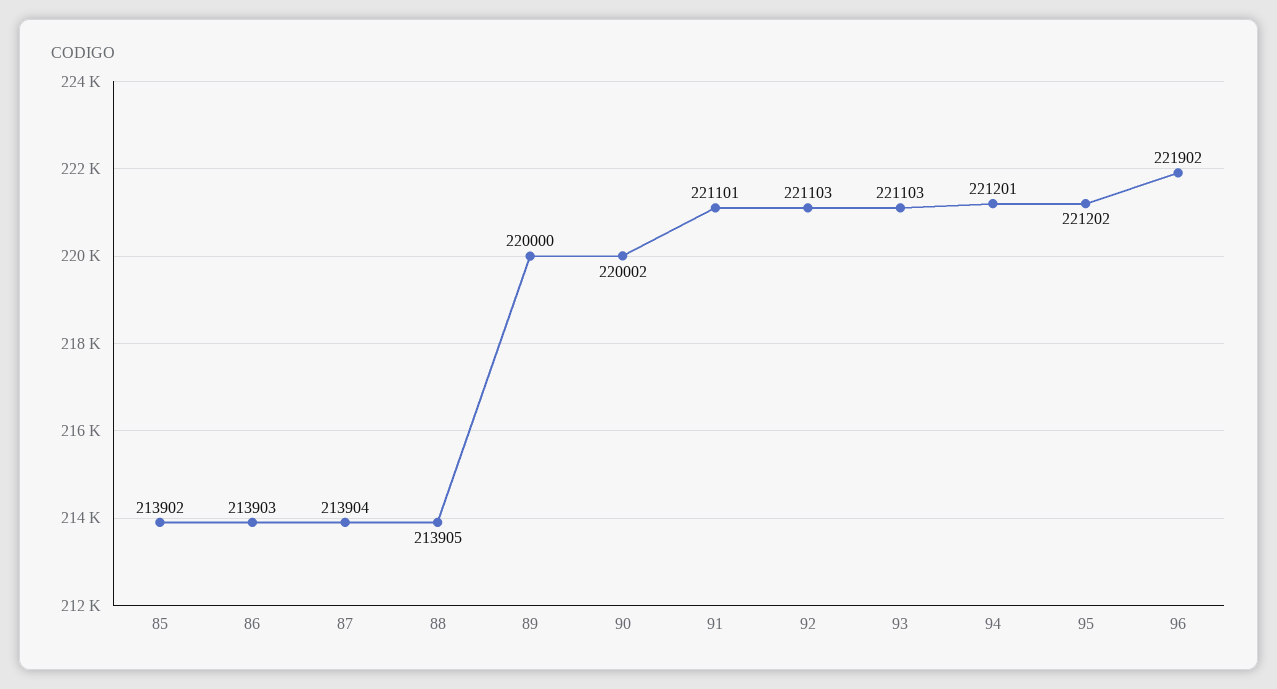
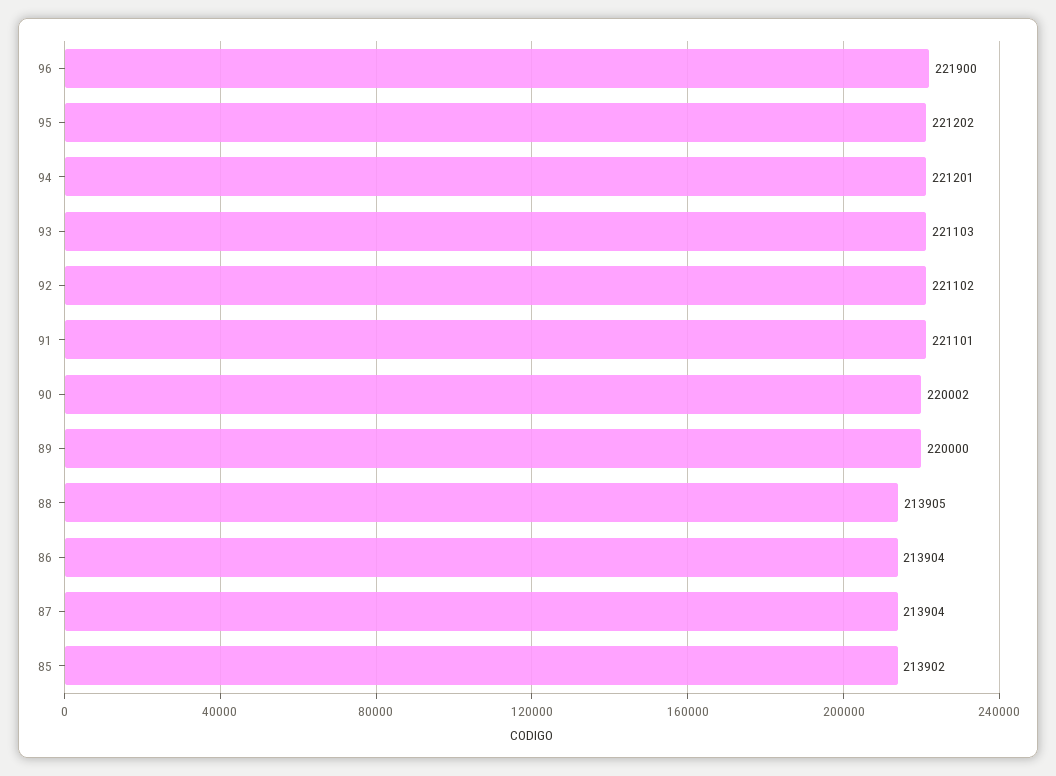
  {
    "85": 213902,
-   "86": 213903,
+   "86": 213904,
    "87": 213904,
    "88": 213905,
    "89": 220000,
    "90": 220002,
    "91": 221101,
-   "92": 221103,
+   "92": 221102,
    "93": 221103,
    "94": 221201,
    "95": 221202,
-   "96": 221902
+   "96": 221900
  }

